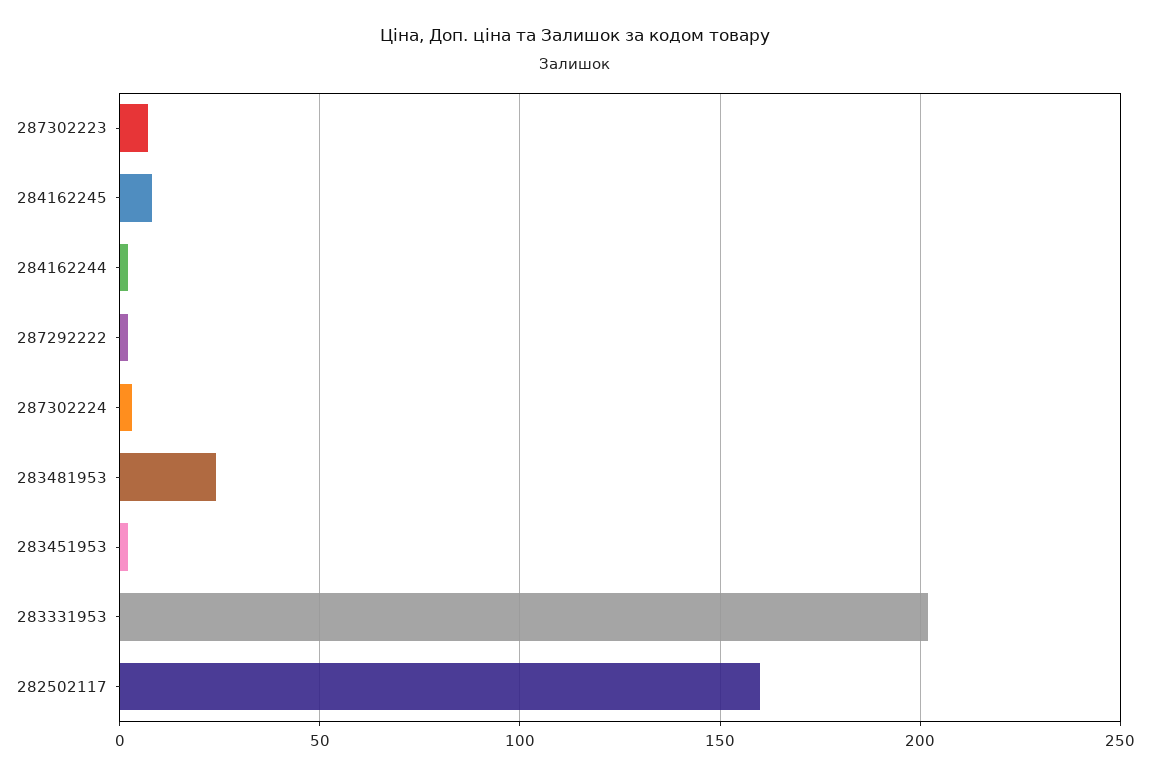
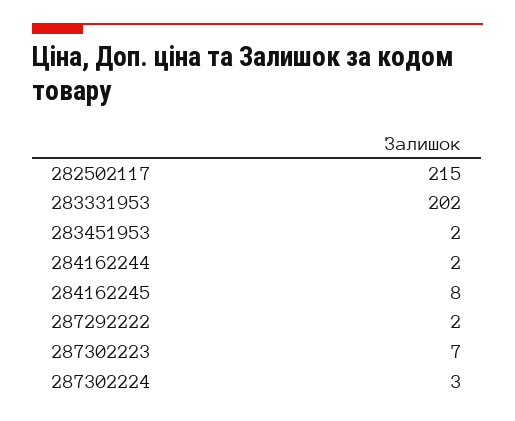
  {
    "287302223": 7,
    "284162245": 8,
    "284162244": 2,
    "287292222": 2,
    "287302224": 3,
-   "283481953": 25,
    "283451953": 2,
    "283331953": 202,
-   "282502117": 160
+   "282502117": 215
  }

